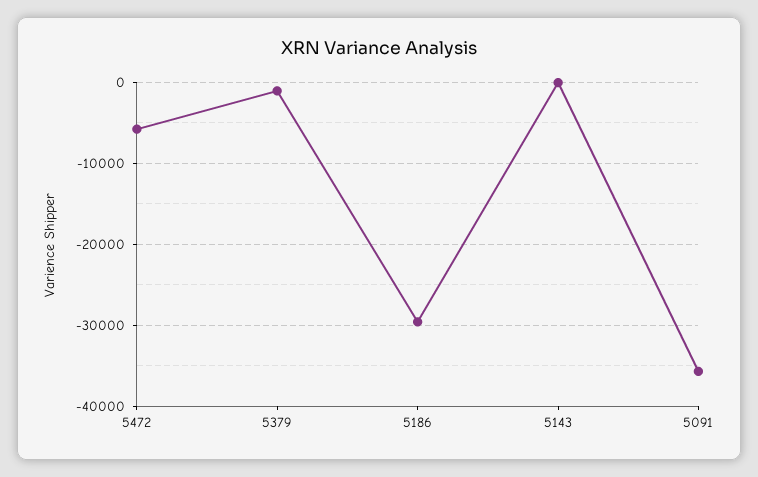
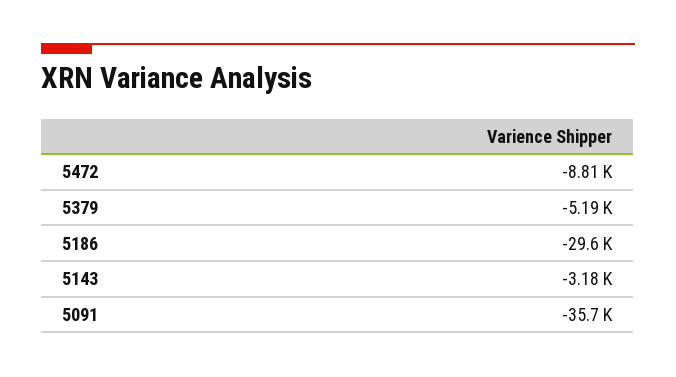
  {
-   "5472": -6000,
+   "5472": -8810,
-   "5379": -1000,
+   "5379": -5190,
    "5186": -29600,
-   "5143": 0,
+   "5143": -3180,
    "5091": -35700
  }

